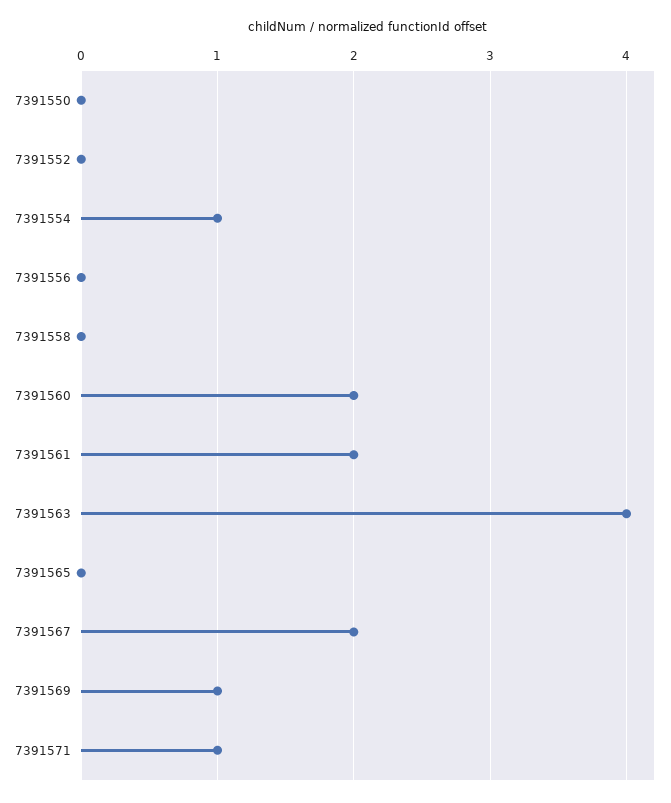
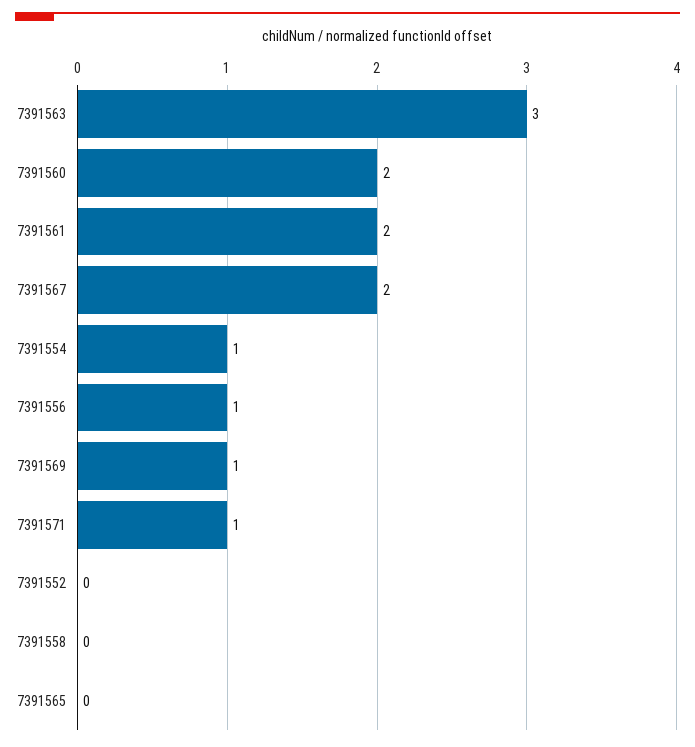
  {
-   "7391550": 0,
    "7391552": 0,
    "7391554": 1,
-   "7391556": 0,
+   "7391556": 1,
    "7391558": 0,
    "7391560": 2,
    "7391561": 2,
-   "7391563": 4,
+   "7391563": 3,
    "7391565": 0,
    "7391567": 2,
    "7391569": 1,
    "7391571": 1
  }

